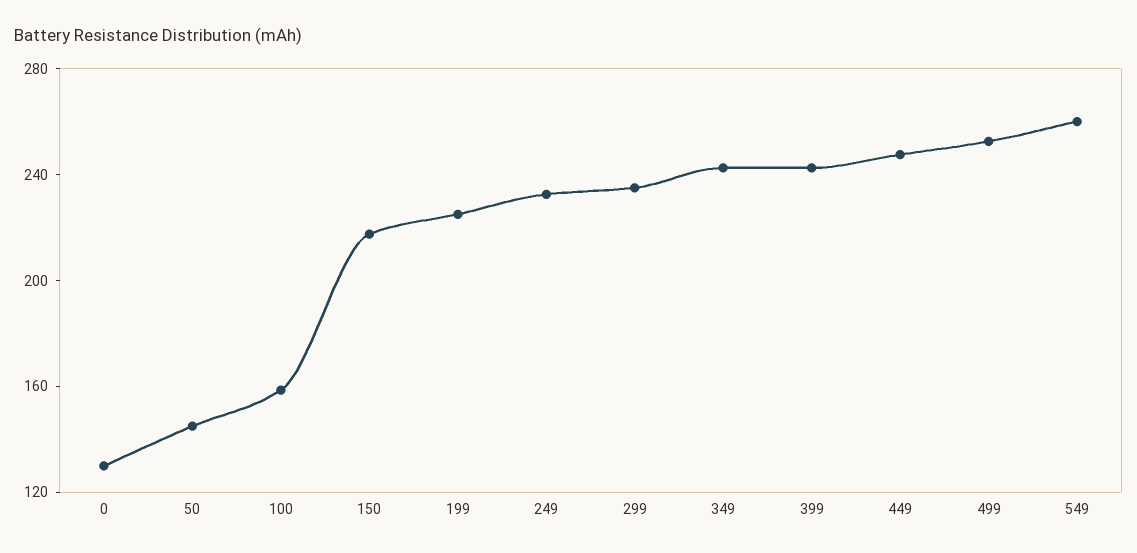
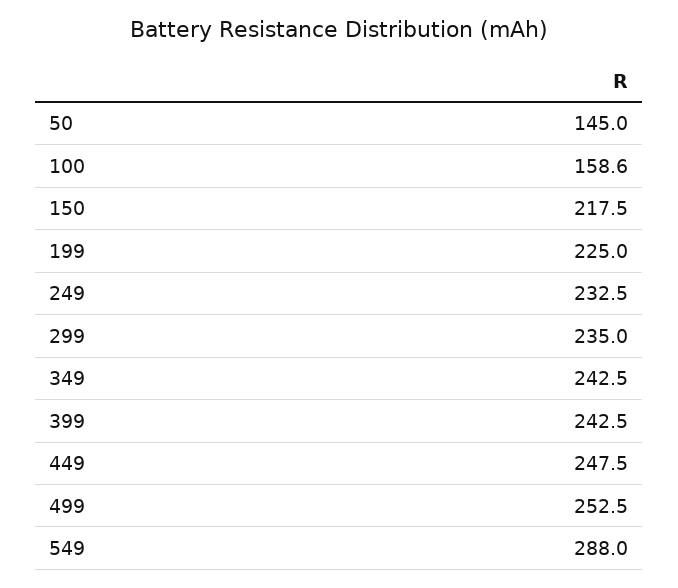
  {
-   "0": 130,
    "50": 145,
    "100": 158.6,
    "150": 217.5,
    "199": 225,
    "249": 232.5,
    "299": 235,
    "349": 242.5,
    "399": 242.5,
    "449": 247.5,
    "499": 252.5,
-   "549": 260
+   "549": 288
  }

